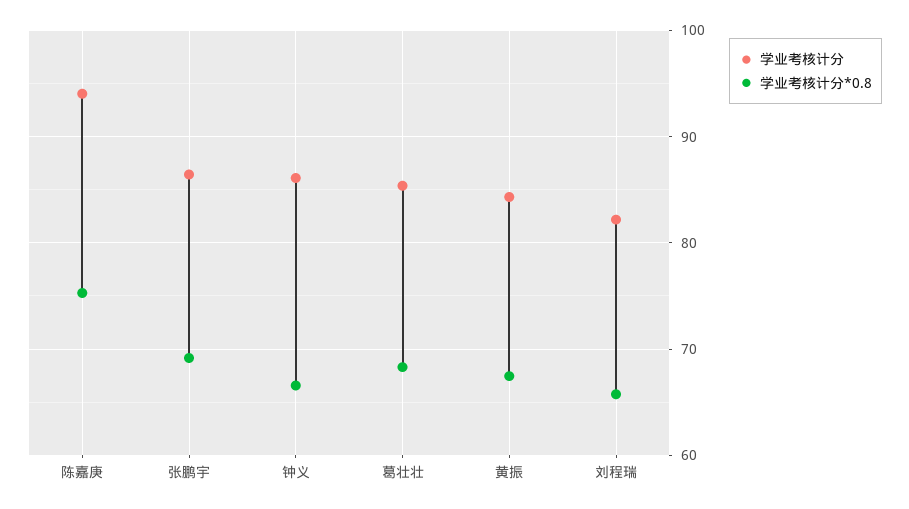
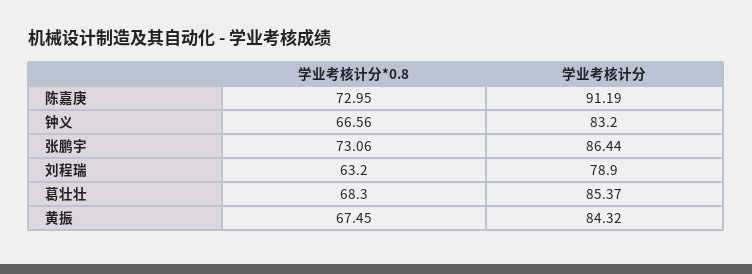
  {
    "学业考核计分": {
-     "陈嘉庚": 94,
+     "陈嘉庚": 91.19,
      "张鹏宇": 86.44,
-     "钟义": 86,
+     "钟义": 83.2,
      "葛壮壮": 85.37,
      "黄振": 84.32,
-     "刘程瑞": 82
+     "刘程瑞": 78.9
    },
    "学业考核计分*0.8": {
-     "陈嘉庚": 75,
+     "陈嘉庚": 72.95,
-     "张鹏宇": 69,
+     "张鹏宇": 73.06,
      "钟义": 66.56,
      "葛壮壮": 68.3,
      "黄振": 67.45,
-     "刘程瑞": 66
+     "刘程瑞": 63.2
    }
  }

